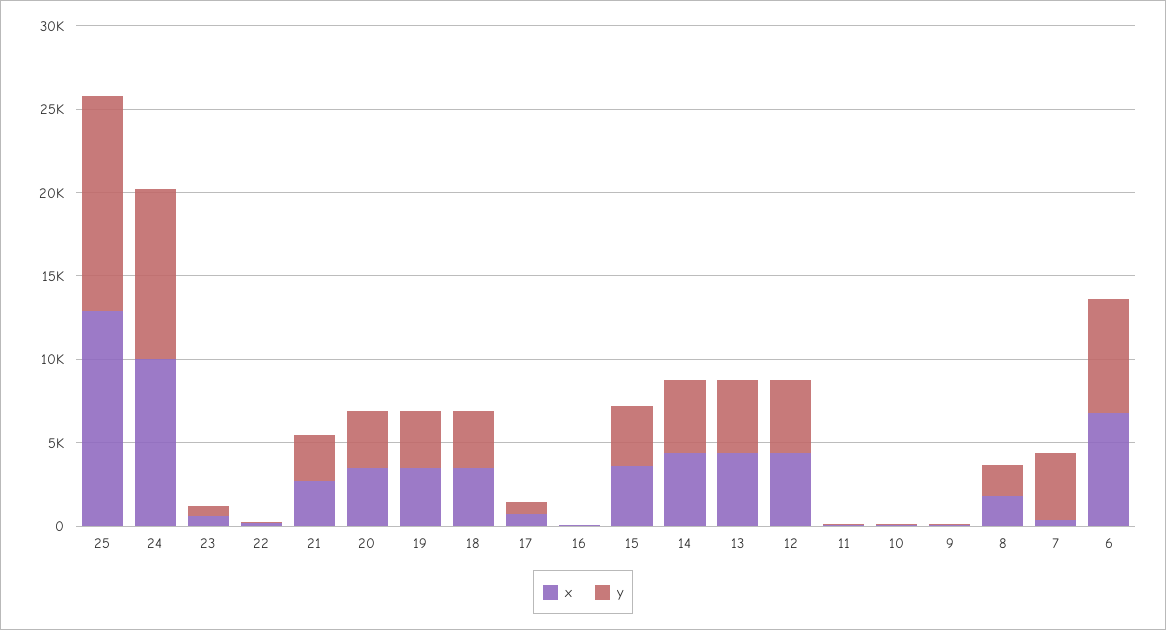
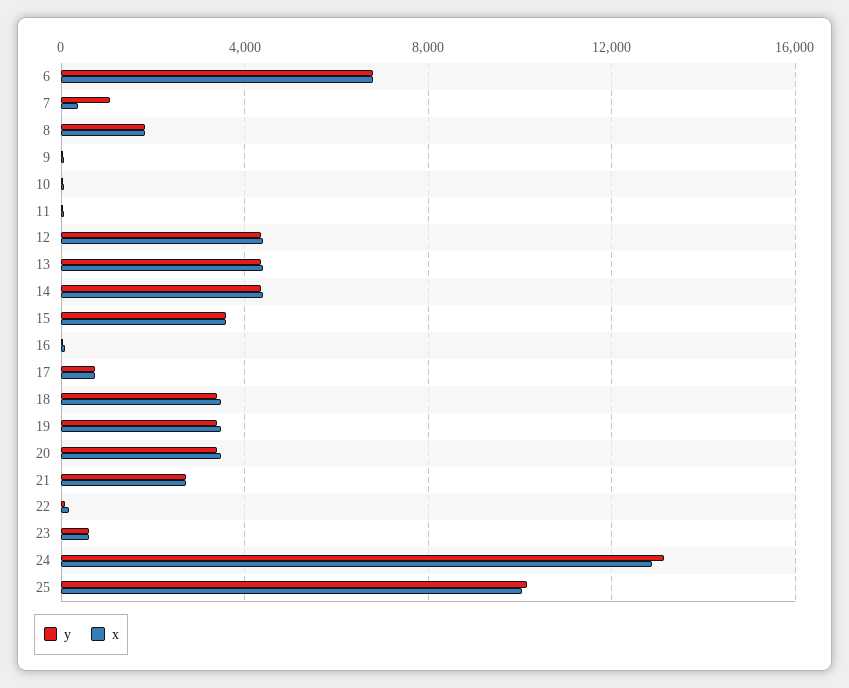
  {
    "x": {
-     "25": 13000,
+     "25": 10000,
-     "24": 10000,
+     "24": 13000,
      "23": 500,
      "22": 0,
      "21": 2500,
      "20": 3500,
      "19": 3500,
      "18": 3500,
      "17": 500,
      "16": 0,
      "15": 3500,
      "14": 4500,
      "13": 4500,
      "12": 4500,
      "11": 0,
      "10": 0,
      "9": 0,
      "8": 2000,
      "7": 500,
      "6": 7000
    },
    "y": {
-     "25": 13000,
+     "25": 10000,
-     "24": 10000,
+     "24": 13000,
      "23": 500,
      "22": 0,
      "21": 2500,
      "20": 3500,
      "19": 3500,
      "18": 3500,
      "17": 500,
      "16": 0,
      "15": 3500,
      "14": 4500,
      "13": 4500,
      "12": 4500,
      "11": 0,
      "10": 0,
      "9": 0,
      "8": 2000,
-     "7": 4000,
+     "7": 1000,
      "6": 7000
    }
  }

